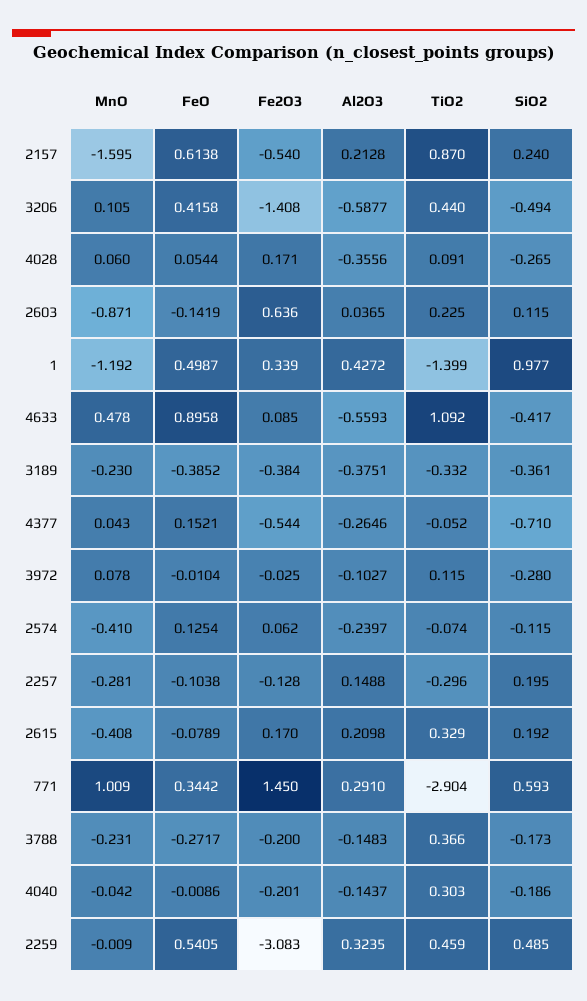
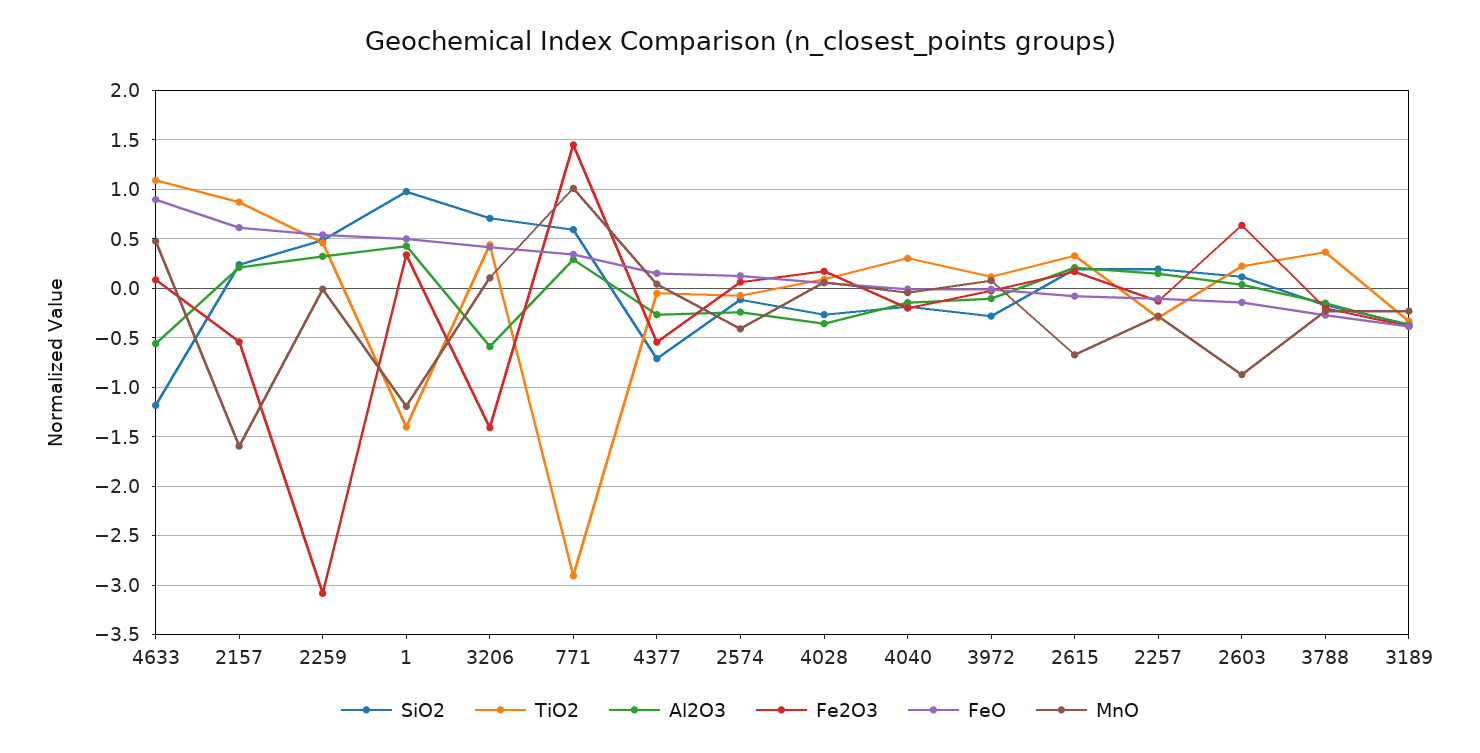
  {
    "MnO": {
      "2157": -1.595,
      "3206": 0.105,
      "4028": 0.06,
      "2603": -0.871,
      "1": -1.192,
      "4633": 0.478,
      "3189": -0.23,
      "4377": 0.043,
      "3972": 0.078,
      "2574": -0.41,
      "2257": -0.281,
-     "2615": -0.408,
+     "2615": -0.7,
      "771": 1.009,
      "3788": -0.231,
      "4040": -0.042,
      "2259": -0.009
    },
    "FeO": {
      "2157": 0.6138,
      "3206": 0.4158,
      "4028": 0.0544,
      "2603": -0.1419,
      "1": 0.4987,
      "4633": 0.8958,
      "3189": -0.3852,
      "4377": 0.1521,
      "3972": -0.0104,
      "2574": 0.1254,
      "2257": -0.1038,
      "2615": -0.0789,
      "771": 0.3442,
      "3788": -0.2717,
      "4040": -0.0086,
      "2259": 0.5405
    },
    "Fe2O3": {
      "2157": -0.54,
      "3206": -1.408,
      "4028": 0.171,
      "2603": 0.636,
      "1": 0.339,
      "4633": 0.085,
      "3189": -0.384,
      "4377": -0.544,
      "3972": -0.025,
      "2574": 0.062,
      "2257": -0.128,
      "2615": 0.17,
      "771": 1.45,
      "3788": -0.2,
      "4040": -0.201,
      "2259": -3.083
    },
    "Al2O3": {
      "2157": 0.2128,
      "3206": -0.5877,
      "4028": -0.3556,
      "2603": 0.0365,
      "1": 0.4272,
      "4633": -0.5593,
      "3189": -0.3751,
      "4377": -0.2646,
      "3972": -0.1027,
      "2574": -0.2397,
      "2257": 0.1488,
      "2615": 0.2098,
      "771": 0.291,
      "3788": -0.1483,
      "4040": -0.1437,
      "2259": 0.3235
    },
    "TiO2": {
      "2157": 0.87,
      "3206": 0.44,
      "4028": 0.091,
      "2603": 0.225,
      "1": -1.399,
      "4633": 1.092,
      "3189": -0.332,
      "4377": -0.052,
      "3972": 0.115,
      "2574": -0.074,
      "2257": -0.296,
      "2615": 0.329,
      "771": -2.904,
      "3788": 0.366,
      "4040": 0.303,
      "2259": 0.459
    },
    "SiO2": {
      "2157": 0.24,
-     "3206": -0.494,
+     "3206": 0.7,
      "4028": -0.265,
      "2603": 0.115,
      "1": 0.977,
-     "4633": -0.417,
+     "4633": -1.2,
      "3189": -0.361,
      "4377": -0.71,
      "3972": -0.28,
      "2574": -0.115,
      "2257": 0.195,
      "2615": 0.192,
      "771": 0.593,
      "3788": -0.173,
      "4040": -0.186,
      "2259": 0.485
    }
  }

